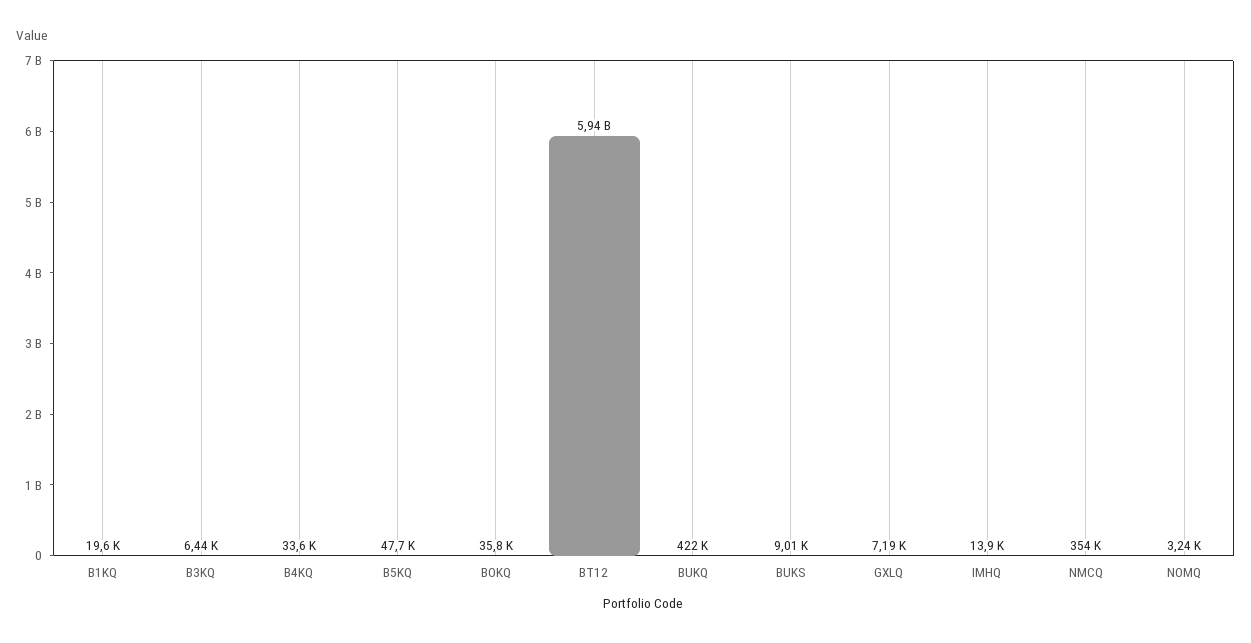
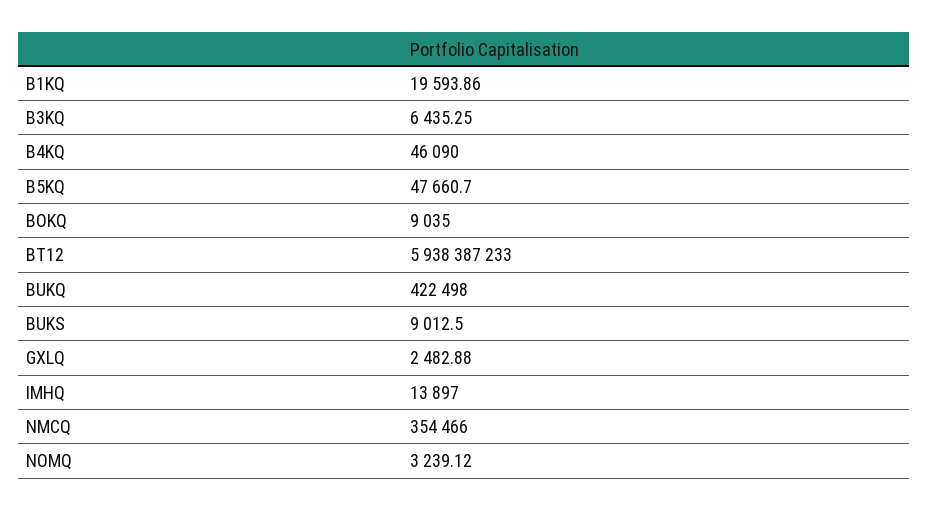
  {
    "B1KQ": 19593.86,
    "B3KQ": 6435.25,
-   "B4KQ": 33600,
+   "B4KQ": 46090,
    "B5KQ": 47660.7,
-   "BOKQ": 35800,
+   "BOKQ": 9035,
    "BT12": 5938387233,
    "BUKQ": 422498,
    "BUKS": 9012.5,
-   "GXLQ": 7190,
+   "GXLQ": 2482.88,
    "IMHQ": 13897,
    "NMCQ": 354466,
    "NOMQ": 3239.12
  }

